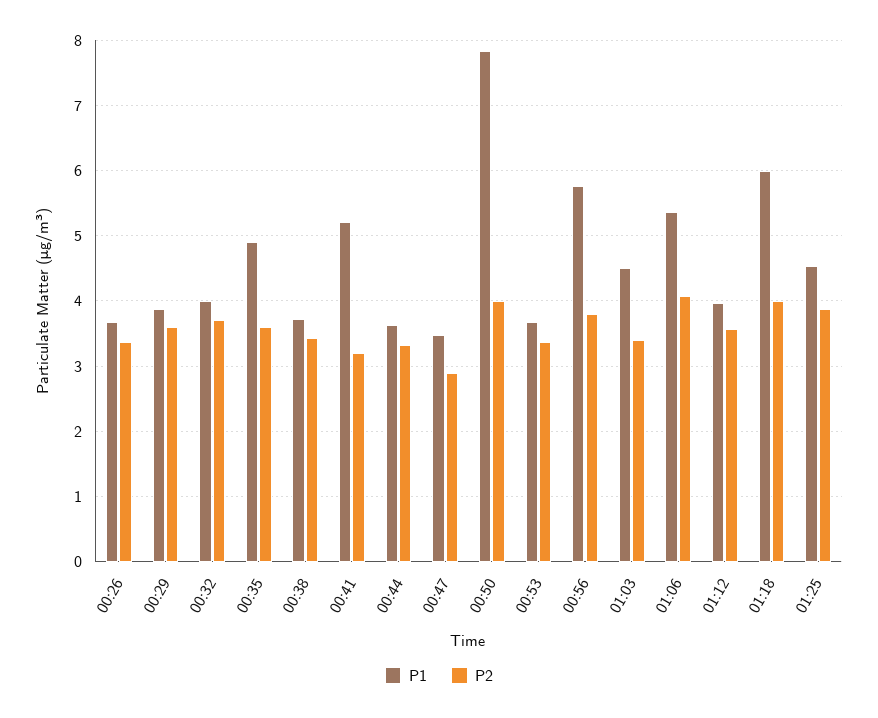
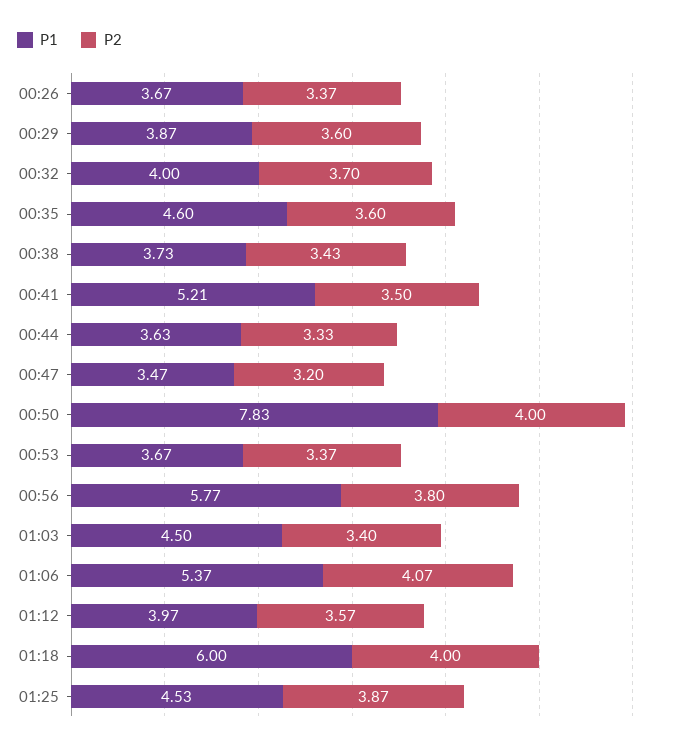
  {
    "P1": {
      "00:26": 3.67,
      "00:29": 3.87,
      "00:32": 4,
-     "00:35": 4.9,
+     "00:35": 4.6,
      "00:38": 3.73,
      "00:41": 5.21,
      "00:44": 3.63,
      "00:47": 3.47,
      "00:50": 7.83,
      "00:53": 3.67,
      "00:56": 5.77,
      "01:03": 4.5,
      "01:06": 5.37,
      "01:12": 3.97,
      "01:18": 6,
      "01:25": 4.53
    },
    "P2": {
      "00:26": 3.37,
      "00:29": 3.6,
      "00:32": 3.7,
      "00:35": 3.6,
      "00:38": 3.43,
-     "00:41": 3.2,
+     "00:41": 3.5,
      "00:44": 3.33,
-     "00:47": 2.9,
+     "00:47": 3.2,
      "00:50": 4,
      "00:53": 3.37,
      "00:56": 3.8,
      "01:03": 3.4,
      "01:06": 4.07,
      "01:12": 3.57,
      "01:18": 4,
      "01:25": 3.87
    }
  }

